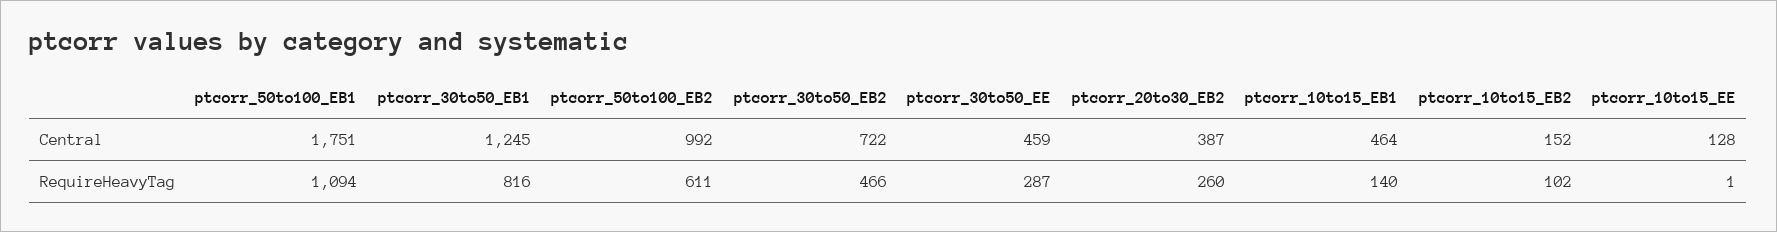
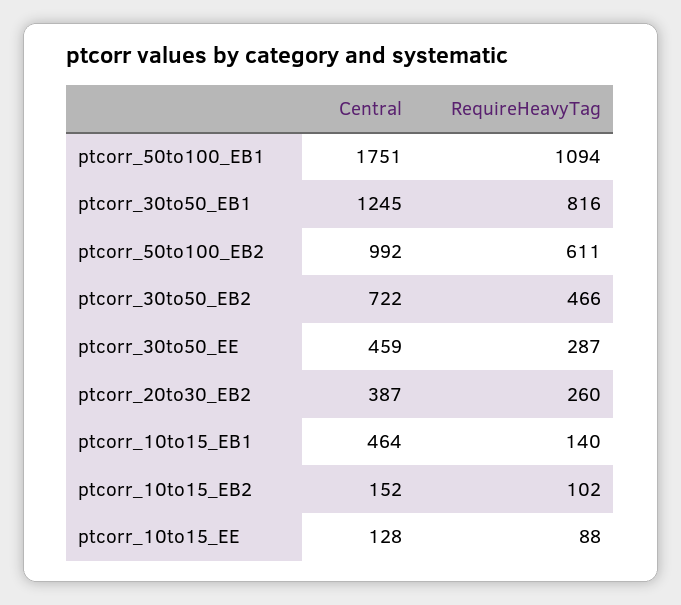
  {
    "ptcorr_50to100_EB1": {
      "Central": 1751,
      "RequireHeavyTag": 1094
    },
    "ptcorr_30to50_EB1": {
      "Central": 1245,
      "RequireHeavyTag": 816
    },
    "ptcorr_50to100_EB2": {
      "Central": 992,
      "RequireHeavyTag": 611
    },
    "ptcorr_30to50_EB2": {
      "Central": 722,
      "RequireHeavyTag": 466
    },
    "ptcorr_30to50_EE": {
      "Central": 459,
      "RequireHeavyTag": 287
    },
    "ptcorr_20to30_EB2": {
      "Central": 387,
      "RequireHeavyTag": 260
    },
    "ptcorr_10to15_EB1": {
      "Central": 464,
      "RequireHeavyTag": 140
    },
    "ptcorr_10to15_EB2": {
      "Central": 152,
      "RequireHeavyTag": 102
    },
    "ptcorr_10to15_EE": {
      "Central": 128,
-     "RequireHeavyTag": 1
+     "RequireHeavyTag": 88
    }
  }

